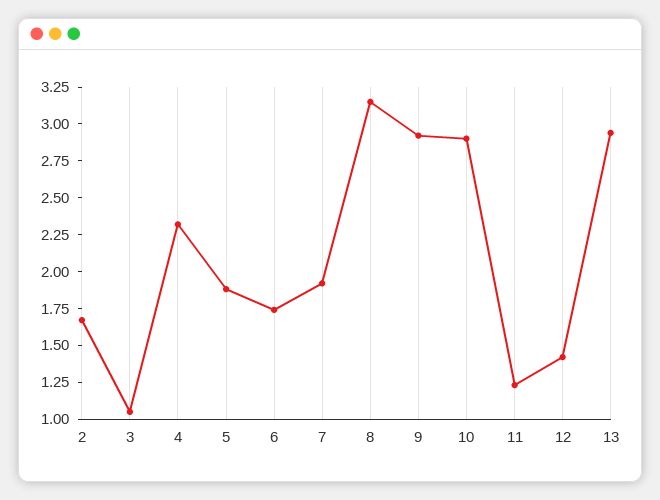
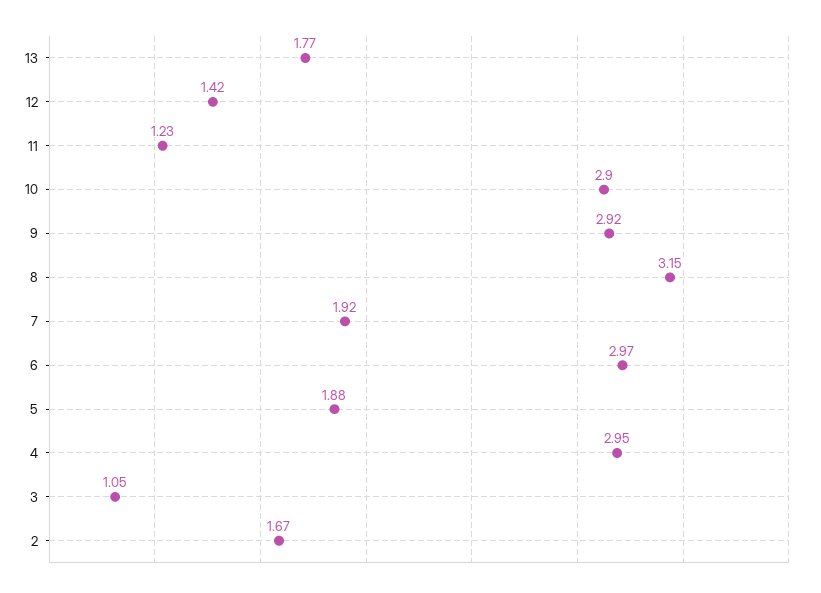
  {
    "2": 1.67,
    "3": 1.05,
-   "4": 2.25,
+   "4": 2.95,
    "5": 1.88,
-   "6": 1.75,
+   "6": 2.97,
    "7": 1.92,
    "8": 3.15,
    "9": 2.92,
    "10": 2.9,
    "11": 1.23,
    "12": 1.42,
-   "13": 3
+   "13": 1.77
  }

